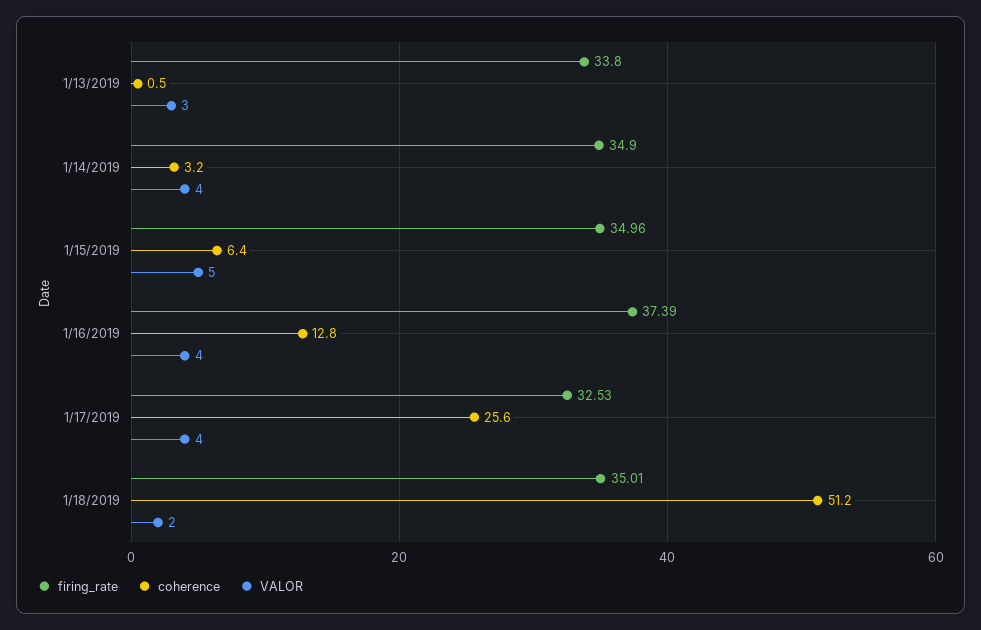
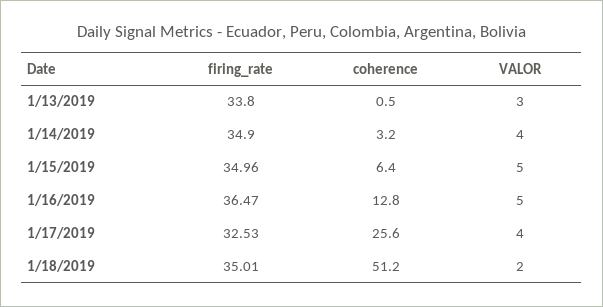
  {
    "firing_rate": {
      "1/13/2019": 33.8,
      "1/14/2019": 34.9,
      "1/15/2019": 34.96,
-     "1/16/2019": 37.39,
+     "1/16/2019": 36.47,
      "1/17/2019": 32.53,
      "1/18/2019": 35.01
    },
    "coherence": {
      "1/13/2019": 0.5,
      "1/14/2019": 3.2,
      "1/15/2019": 6.4,
      "1/16/2019": 12.8,
      "1/17/2019": 25.6,
      "1/18/2019": 51.2
    },
    "VALOR": {
      "1/13/2019": 3,
      "1/14/2019": 4,
      "1/15/2019": 5,
-     "1/16/2019": 4,
+     "1/16/2019": 5,
      "1/17/2019": 4,
      "1/18/2019": 2
    }
  }

